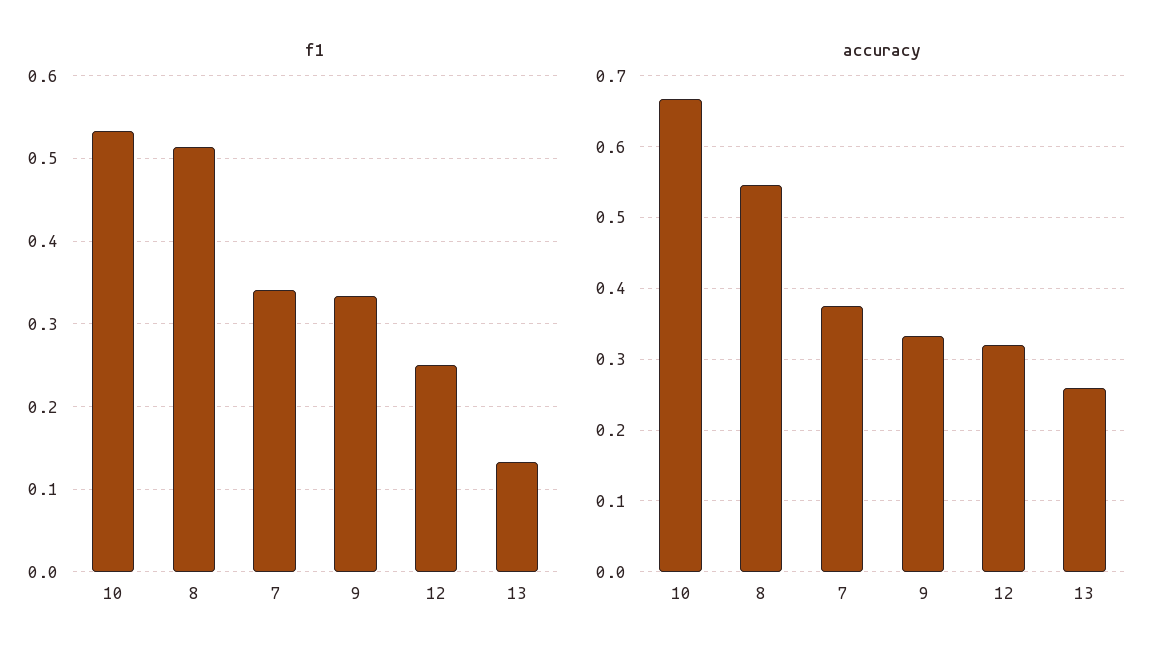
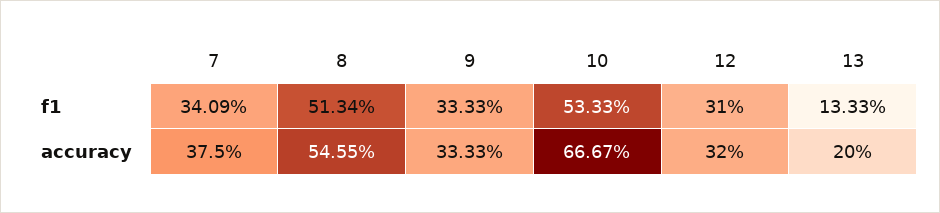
  {
    "f1": {
      "10": 0.5333,
      "8": 0.5134,
      "7": 0.3409,
      "9": 0.3333,
-     "12": 0.25,
+     "12": 0.31,
      "13": 0.1333
    },
    "accuracy": {
      "10": 0.6667,
      "8": 0.5455,
      "7": 0.375,
      "9": 0.3333,
      "12": 0.32,
-     "13": 0.26
+     "13": 0.2
    }
  }

